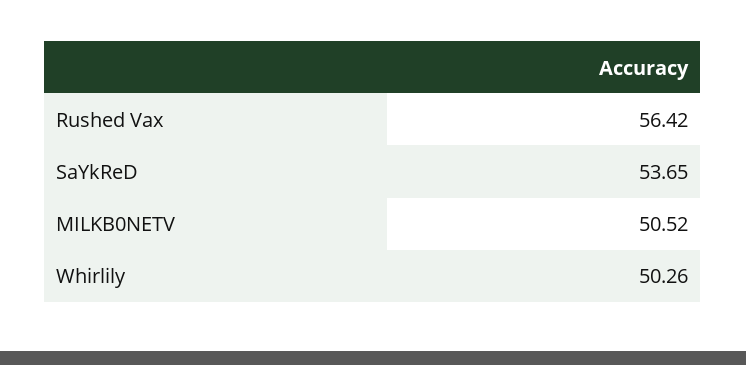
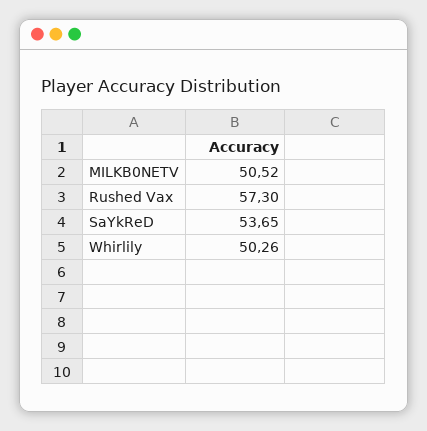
  {
-   "Rushed Vax": 56.42,
+   "Rushed Vax": 57.3,
    "SaYkReD": 53.65,
    "MILKB0NETV": 50.52,
    "Whirlily": 50.26
  }

